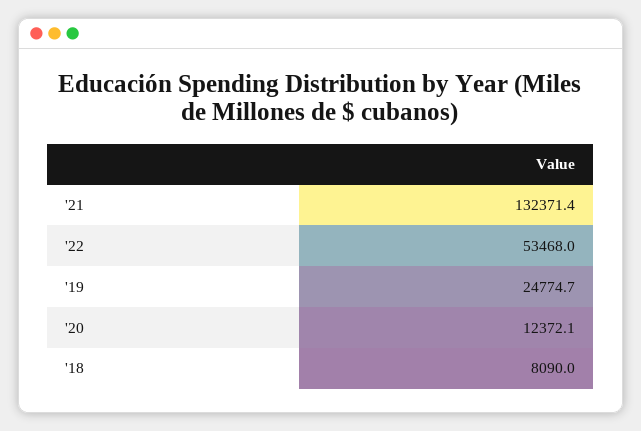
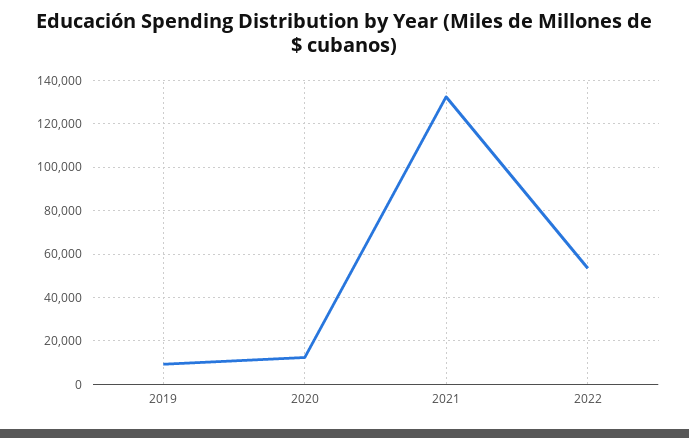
  {
    "'21": 132371.4,
    "'22": 53468,
-   "'19": 24774.7,
+   "'19": 10000,
-   "'20": 12372.1,
+   "'20": 12372.1
-   "'18": 8090
  }

